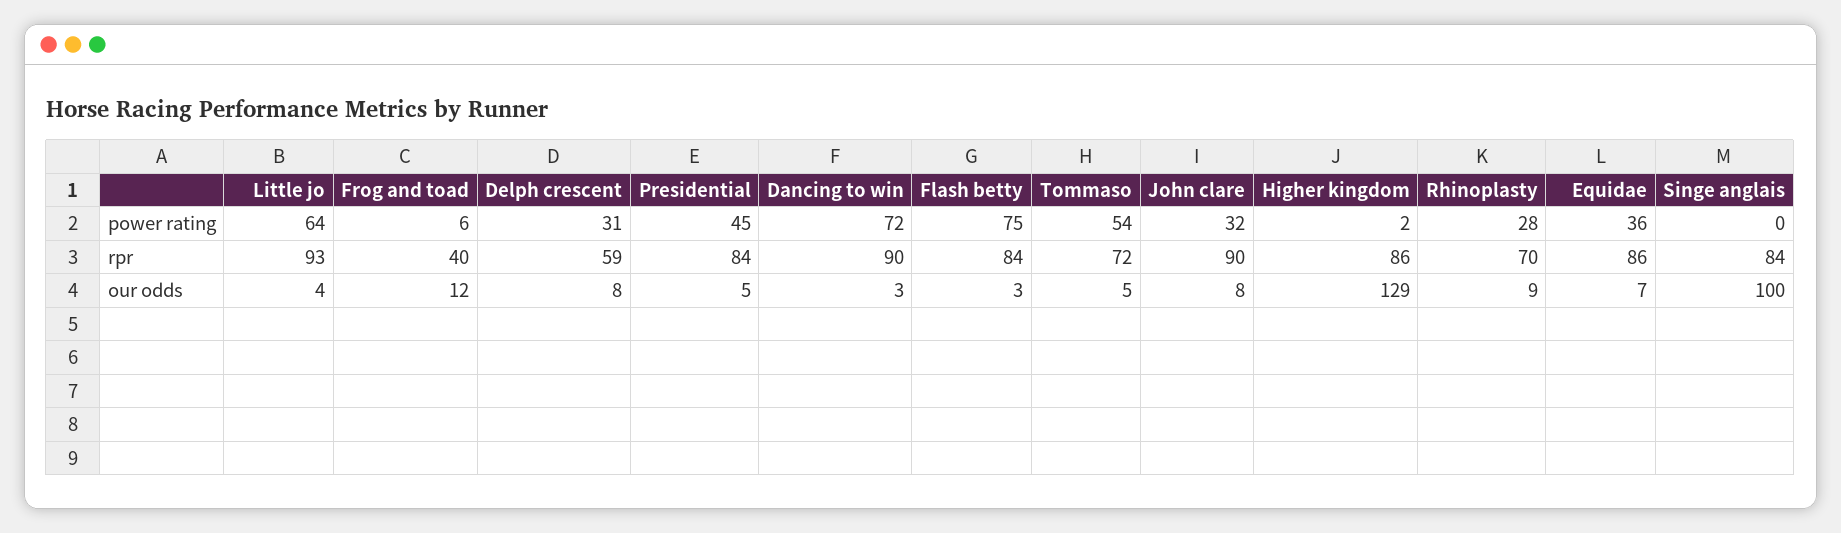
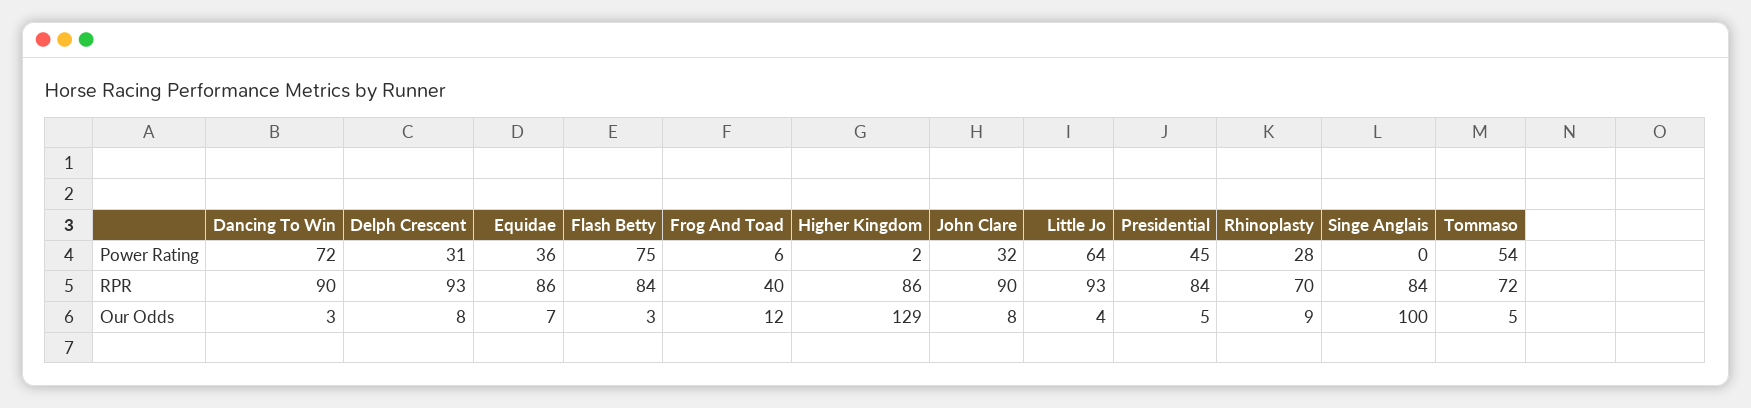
  {
    "Little jo": {
      "power rating": 64,
      "rpr": 93,
      "our odds": 4
    },
    "Frog and toad": {
      "power rating": 6,
      "rpr": 40,
      "our odds": 12
    },
    "Delph crescent": {
      "power rating": 31,
-     "rpr": 59,
+     "rpr": 93,
      "our odds": 8
    },
    "Presidential": {
      "power rating": 45,
      "rpr": 84,
      "our odds": 5
    },
    "Dancing to win": {
      "power rating": 72,
      "rpr": 90,
      "our odds": 3
    },
    "Flash betty": {
      "power rating": 75,
      "rpr": 84,
      "our odds": 3
    },
    "Tommaso": {
      "power rating": 54,
      "rpr": 72,
      "our odds": 5
    },
    "John clare": {
      "power rating": 32,
      "rpr": 90,
      "our odds": 8
    },
    "Higher kingdom": {
      "power rating": 2,
      "rpr": 86,
      "our odds": 129
    },
    "Rhinoplasty": {
      "power rating": 28,
      "rpr": 70,
      "our odds": 9
    },
    "Equidae": {
      "power rating": 36,
      "rpr": 86,
      "our odds": 7
    },
    "Singe anglais": {
      "power rating": 0,
      "rpr": 84,
      "our odds": 100
    }
  }

